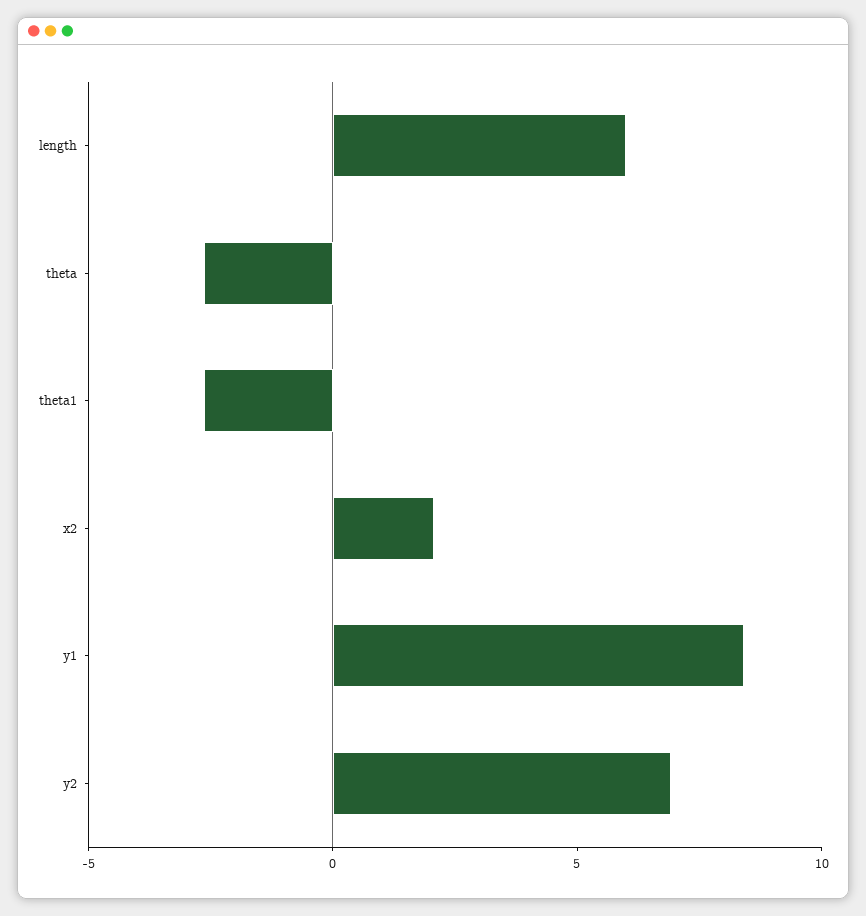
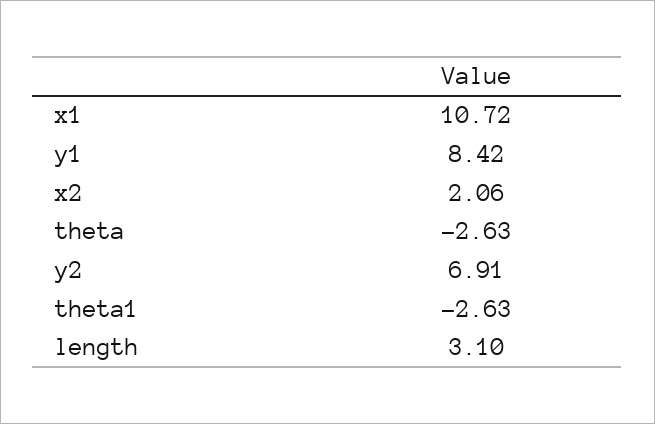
  {
-   "length": 6,
+   "length": 3.1,
    "theta": -2.63,
    "theta1": -2.63,
    "x2": 2.06,
    "y1": 8.42,
-   "y2": 6.91
+   "y2": 6.91,
+   "x1": 10.72
  }

